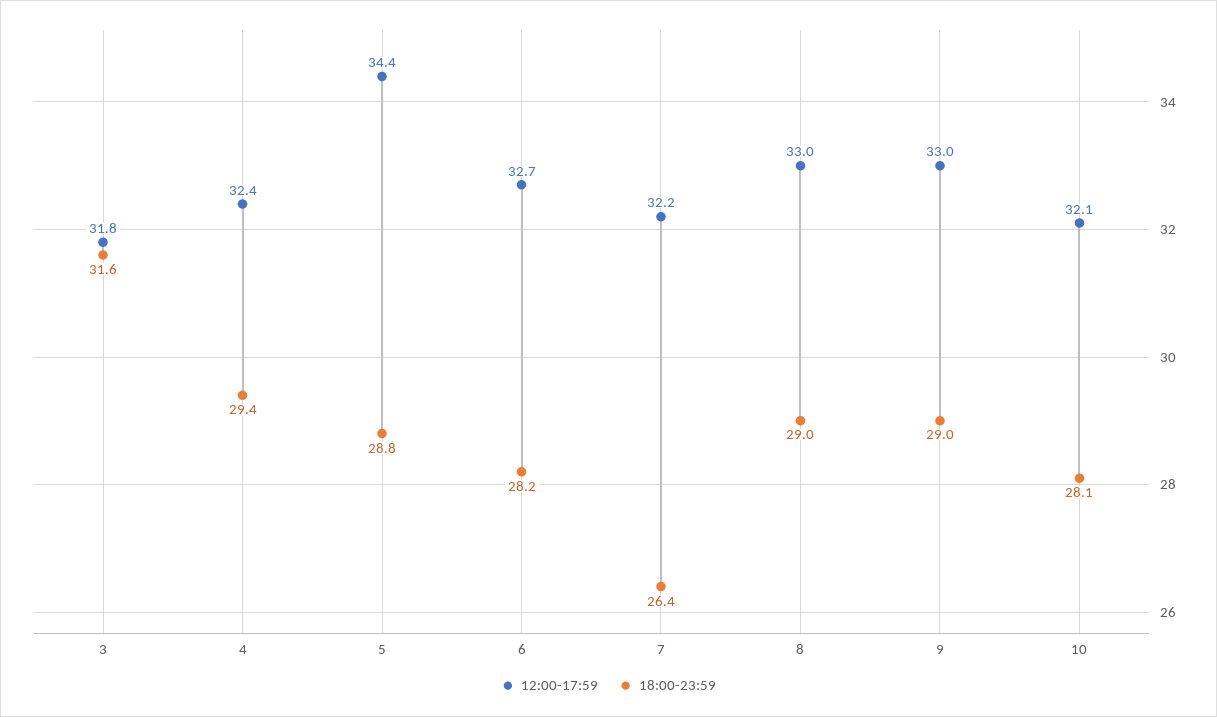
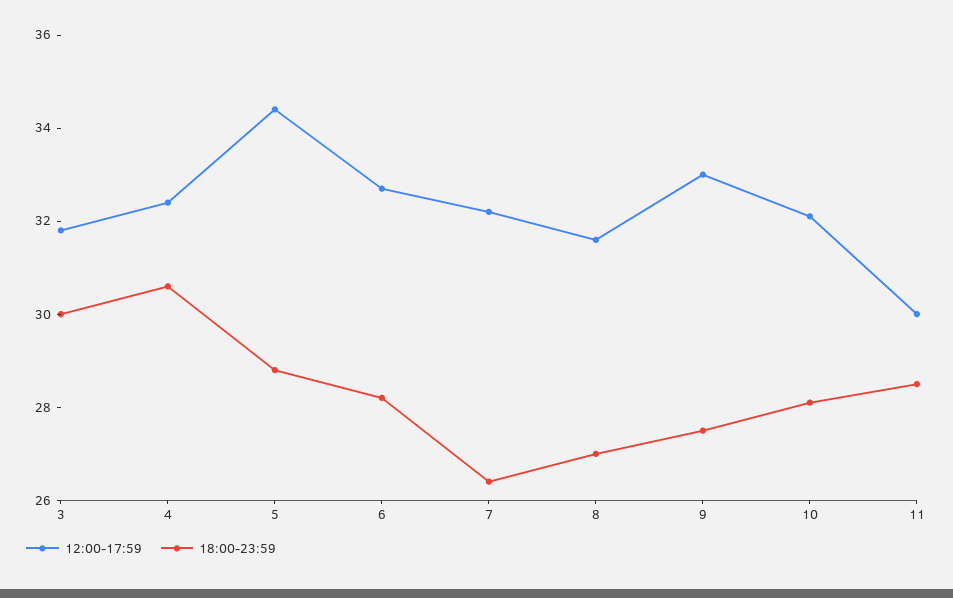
  {
    "12:00-17:59": {
      "3": 31.8,
      "4": 32.4,
      "5": 34.4,
      "6": 32.7,
      "7": 32.2,
-     "8": 33,
+     "8": 31.5,
      "9": 33,
-     "10": 32.1
+     "10": 32.1,
+     "11": 30
    },
    "18:00-23:59": {
-     "3": 31.6,
+     "3": 30,
-     "4": 29.4,
+     "4": 30.5,
      "5": 28.8,
      "6": 28.2,
      "7": 26.4,
-     "8": 29,
+     "8": 27,
-     "9": 29,
+     "9": 27.5,
-     "10": 28.1
+     "10": 28.1,
+     "11": 28.5
    }
  }

